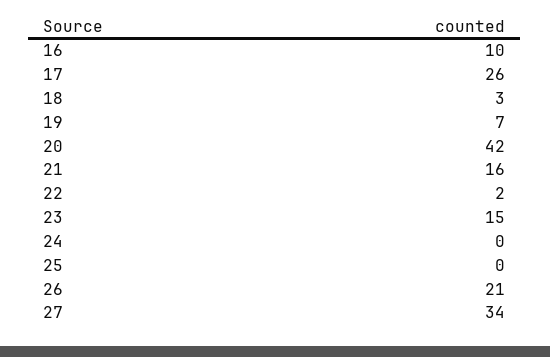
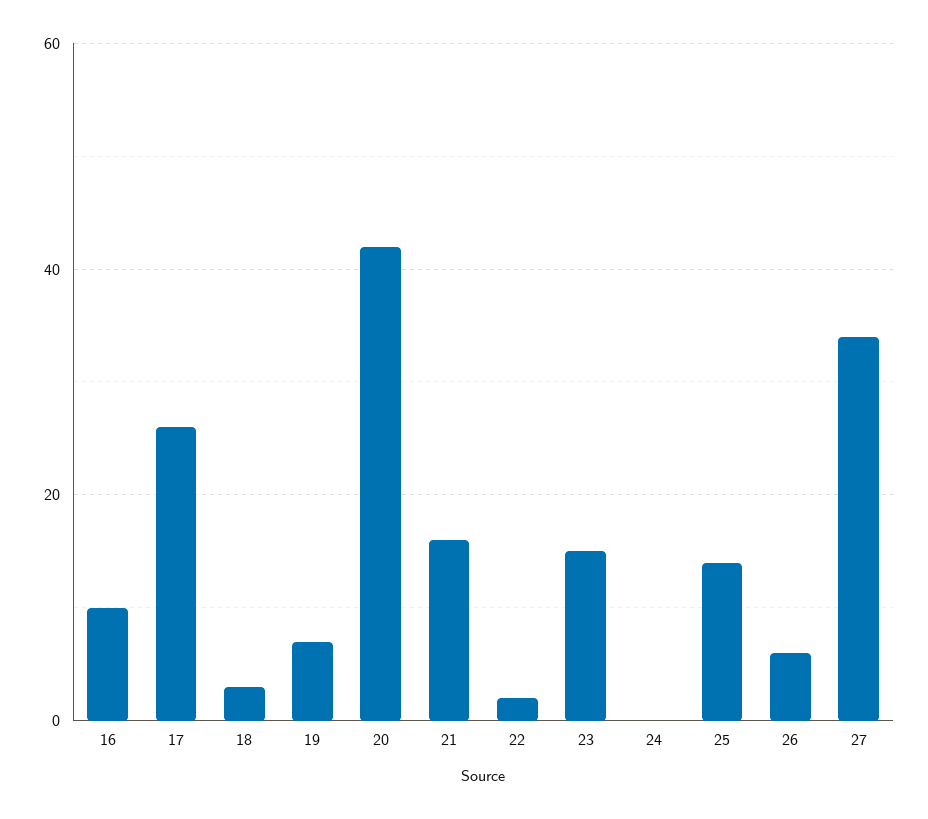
  {
    "16": 10,
    "17": 26,
    "18": 3,
    "19": 7,
    "20": 42,
    "21": 16,
    "22": 2,
    "23": 15,
    "24": 0,
-   "25": 0,
+   "25": 15,
-   "26": 21,
+   "26": 5,
    "27": 34
  }

